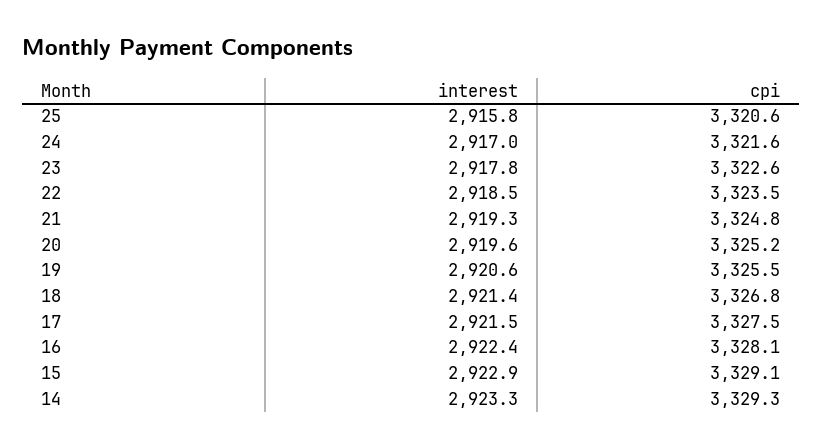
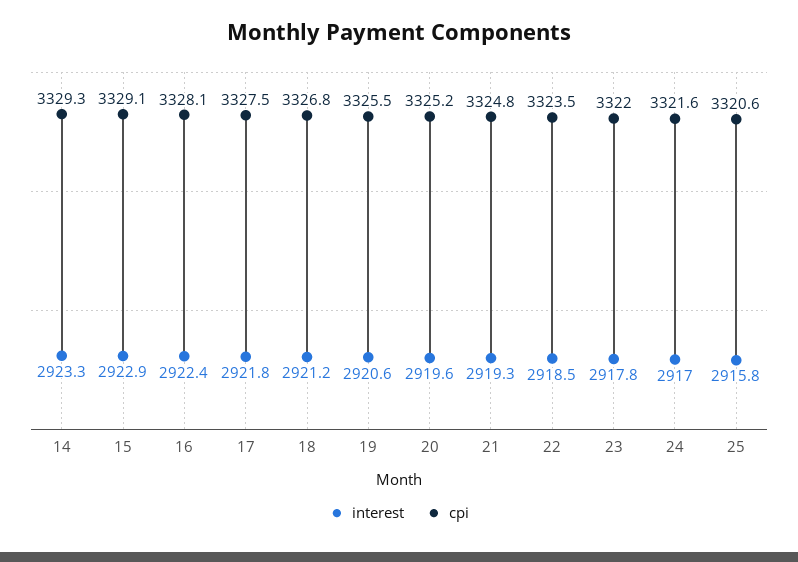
  {
    "interest": {
      "25": 2915.8,
      "24": 2917,
      "23": 2917.8,
      "22": 2918.5,
      "21": 2919.3,
      "20": 2919.6,
      "19": 2920.6,
-     "18": 2921.4,
+     "18": 2921.2,
-     "17": 2921.5,
+     "17": 2921.8,
      "16": 2922.4,
      "15": 2922.9,
      "14": 2923.3
    },
    "cpi": {
      "25": 3320.6,
      "24": 3321.6,
-     "23": 3322.6,
+     "23": 3322,
      "22": 3323.5,
      "21": 3324.8,
      "20": 3325.2,
      "19": 3325.5,
      "18": 3326.8,
      "17": 3327.5,
      "16": 3328.1,
      "15": 3329.1,
      "14": 3329.3
    }
  }

